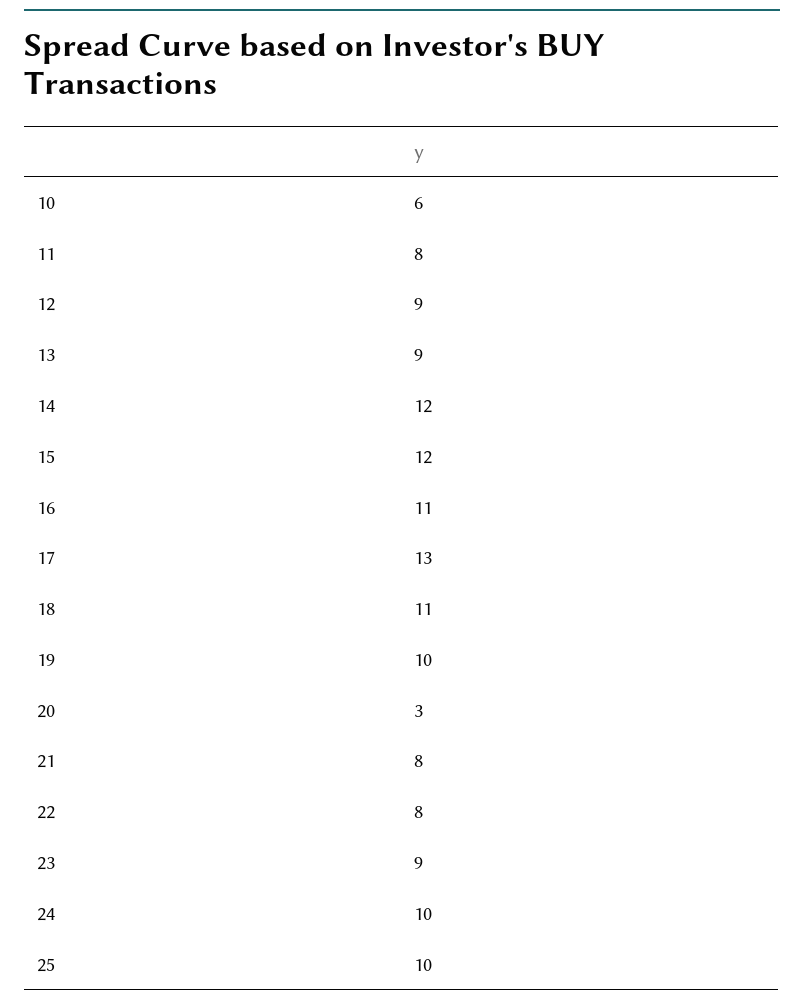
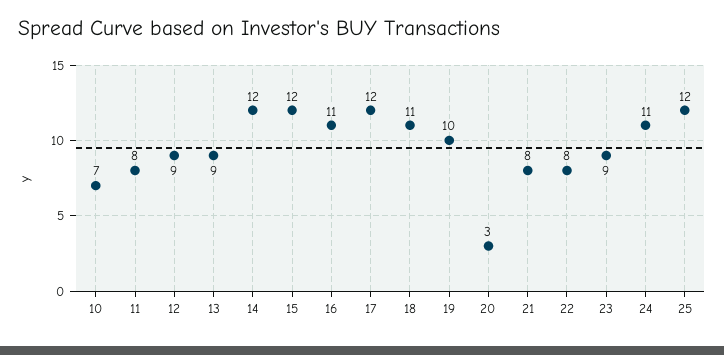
  {
-   "10": 6,
+   "10": 7,
    "11": 8,
    "12": 9,
    "13": 9,
    "14": 12,
    "15": 12,
    "16": 11,
-   "17": 13,
+   "17": 12,
    "18": 11,
    "19": 10,
    "20": 3,
    "21": 8,
    "22": 8,
    "23": 9,
-   "24": 10,
+   "24": 11,
-   "25": 10
+   "25": 12
  }

